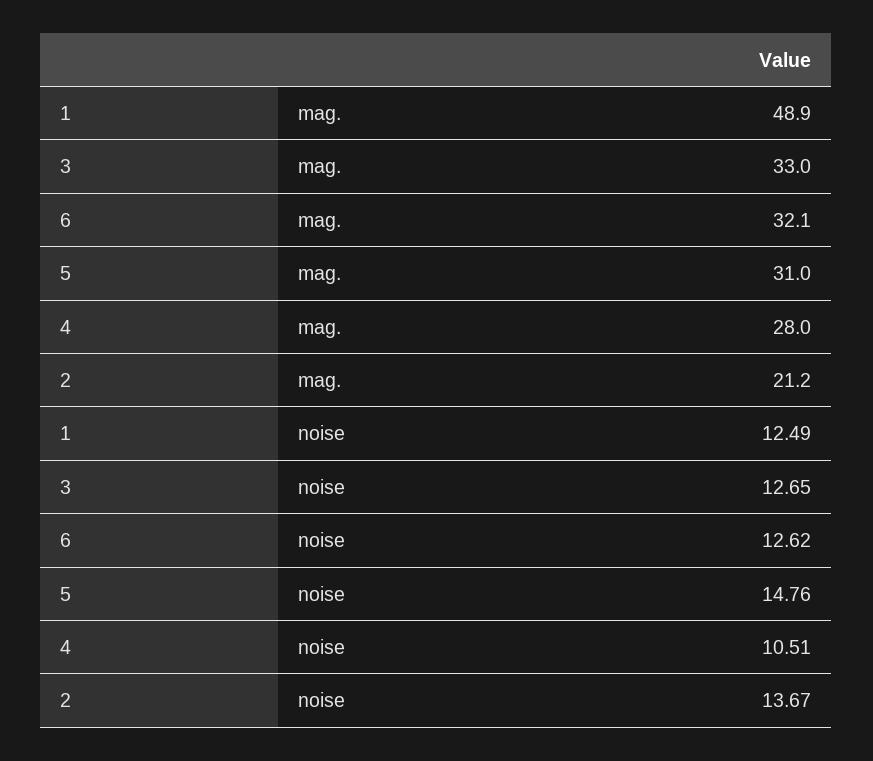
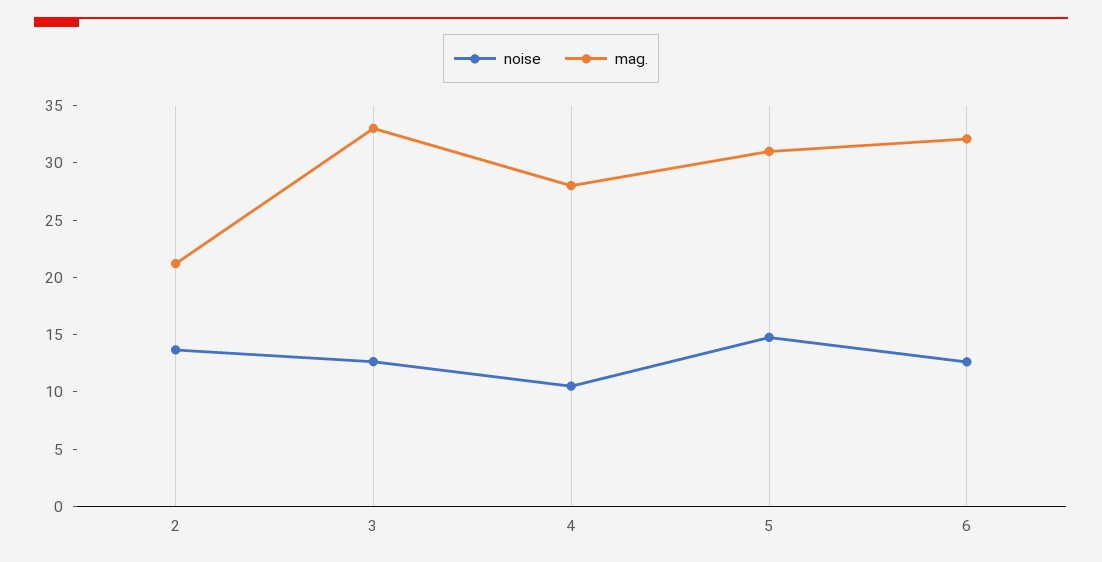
  {
    "mag.": {
-     "1": 48.9,
      "3": 33,
      "6": 32.1,
      "5": 31,
      "4": 28,
      "2": 21.2
    },
    "noise": {
-     "1": 12.49,
      "3": 12.65,
      "6": 12.62,
      "5": 14.76,
      "4": 10.51,
      "2": 13.67
    }
  }

